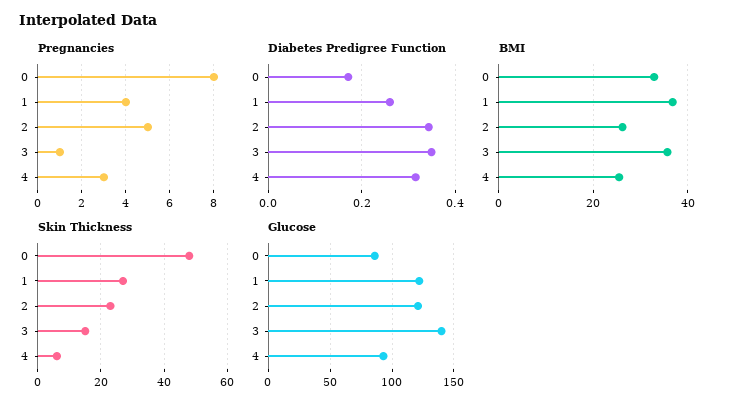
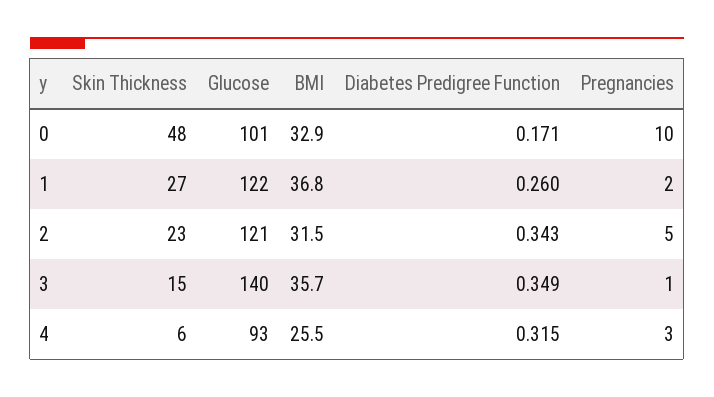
  {
    "Pregnancies": {
-     "0": 8,
+     "0": 10,
-     "1": 4,
+     "1": 2,
      "2": 5,
      "3": 1,
      "4": 3
    },
    "Diabetes Predigree Function": {
      "0": 0.171,
      "1": 0.26,
      "2": 0.343,
      "3": 0.349,
      "4": 0.315
    },
    "BMI": {
      "0": 32.9,
      "1": 36.8,
-     "2": 26,
+     "2": 31.5,
      "3": 35.7,
      "4": 25.5
    },
    "Skin Thickness": {
      "0": 48,
      "1": 27,
      "2": 23,
      "3": 15,
      "4": 6
    },
    "Glucose": {
-     "0": 85,
+     "0": 101,
      "1": 122,
      "2": 121,
      "3": 140,
      "4": 93
    }
  }

